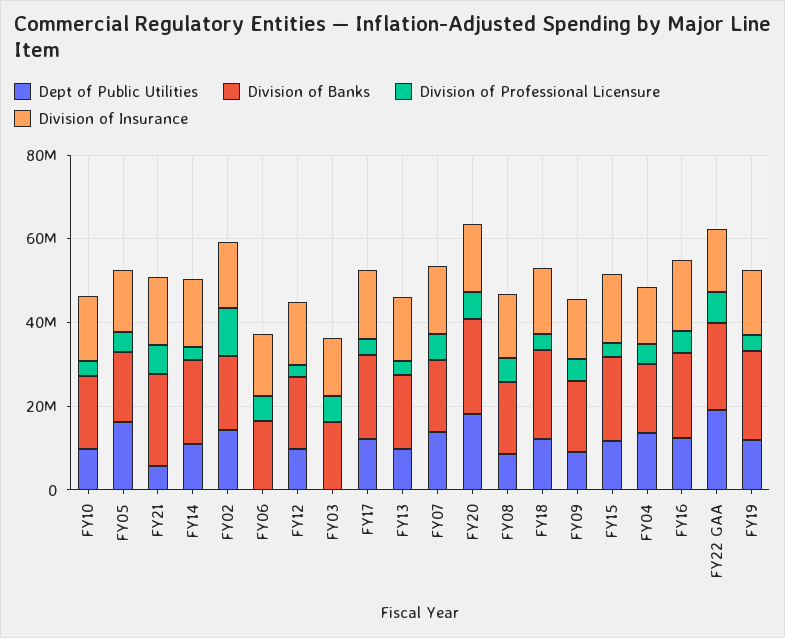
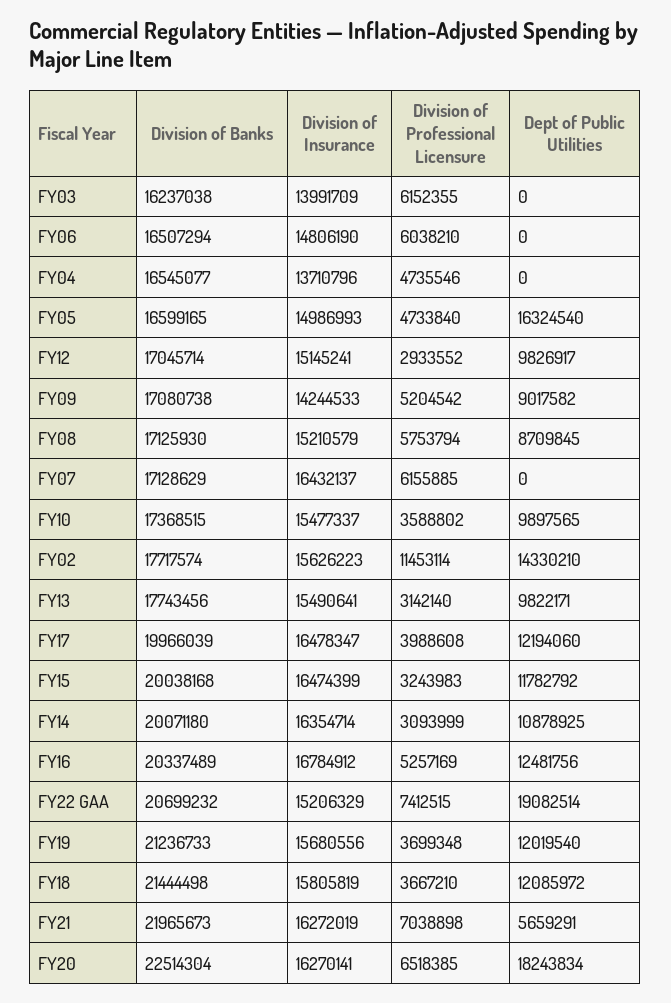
  {
    "Dept of Public Utilities": {
      "FY10": 9897565,
      "FY05": 16324540,
      "FY21": 5659291,
      "FY14": 10878925,
      "FY02": 14330210,
      "FY06": 0,
      "FY12": 9826917,
      "FY03": 0,
      "FY17": 12194060,
      "FY13": 9822171,
-     "FY07": 15000000,
+     "FY07": 0,
      "FY20": 18243834,
      "FY08": 8709845,
      "FY18": 12085972,
      "FY09": 9017582,
      "FY15": 11782792,
-     "FY04": 15000000,
+     "FY04": 0,
      "FY16": 12481756,
      "FY22 GAA": 19082514,
      "FY19": 12019540
    },
    "Division of Banks": {
      "FY10": 17368515,
      "FY05": 16599165,
      "FY21": 21965673,
      "FY14": 20071180,
      "FY02": 17717574,
      "FY06": 16507294,
      "FY12": 17045714,
      "FY03": 16237038,
      "FY17": 19966039,
      "FY13": 17743456,
      "FY07": 17128629,
      "FY20": 22514304,
      "FY08": 17125930,
      "FY18": 21444498,
      "FY09": 17080738,
      "FY15": 20038168,
      "FY04": 16545077,
      "FY16": 20337489,
      "FY22 GAA": 20699232,
      "FY19": 21236733
    },
    "Division of Professional Licensure": {
      "FY10": 3588802,
      "FY05": 4733840,
      "FY21": 7038898,
      "FY14": 3093999,
      "FY02": 11453114,
      "FY06": 6038210,
      "FY12": 2933552,
      "FY03": 6152355,
      "FY17": 3988608,
      "FY13": 3142140,
      "FY07": 6155885,
      "FY20": 6518385,
      "FY08": 5753794,
      "FY18": 3667210,
      "FY09": 5204542,
      "FY15": 3243983,
      "FY04": 4735546,
      "FY16": 5257169,
      "FY22 GAA": 7412515,
      "FY19": 3699348
    },
    "Division of Insurance": {
      "FY10": 15477337,
      "FY05": 14986993,
      "FY21": 16272019,
      "FY14": 16354714,
      "FY02": 15626223,
      "FY06": 14806190,
      "FY12": 15145241,
      "FY03": 13991709,
      "FY17": 16478347,
      "FY13": 15490641,
      "FY07": 16432137,
      "FY20": 16270141,
      "FY08": 15210579,
      "FY18": 15805819,
      "FY09": 14244533,
      "FY15": 16474399,
      "FY04": 13710796,
      "FY16": 16784912,
      "FY22 GAA": 15206329,
      "FY19": 15680556
    }
  }

